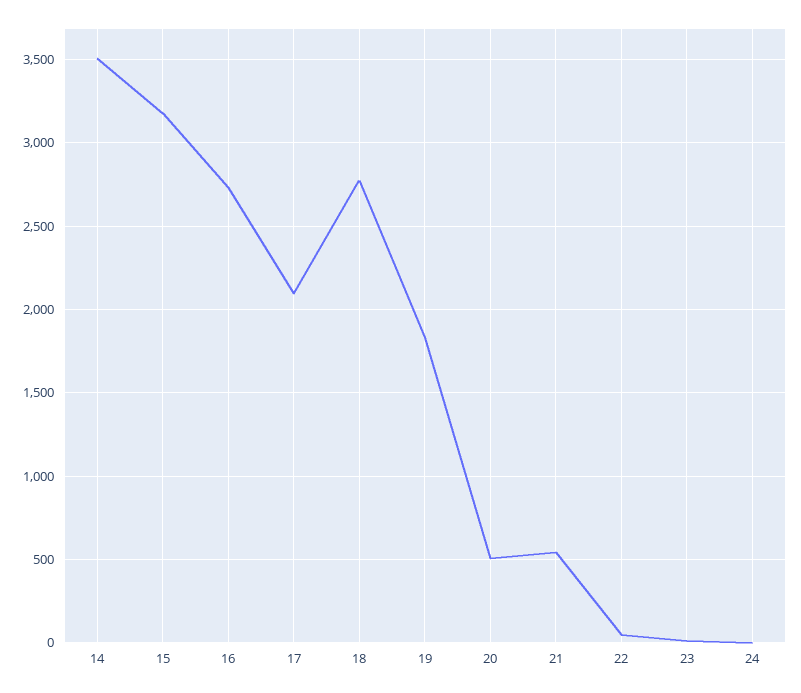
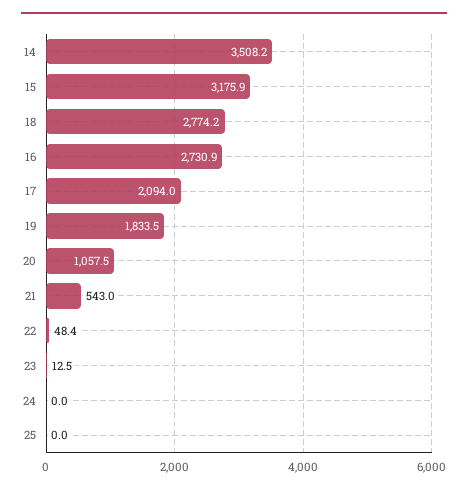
  {
    "14": 3508.2,
    "15": 3175.9,
    "16": 2730.9,
    "17": 2094,
    "18": 2774.2,
    "19": 1833.5,
-   "20": 500,
+   "20": 1057.5,
    "21": 543,
    "22": 48.4,
    "23": 12.5,
-   "24": 0
+   "24": 0,
+   "25": 0
  }

